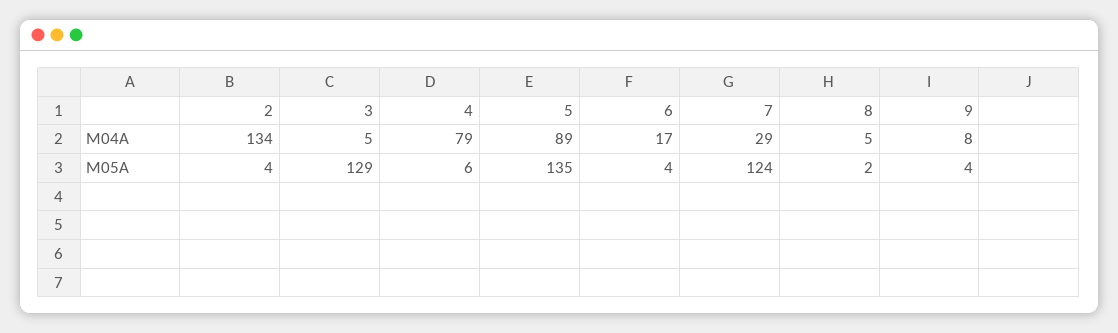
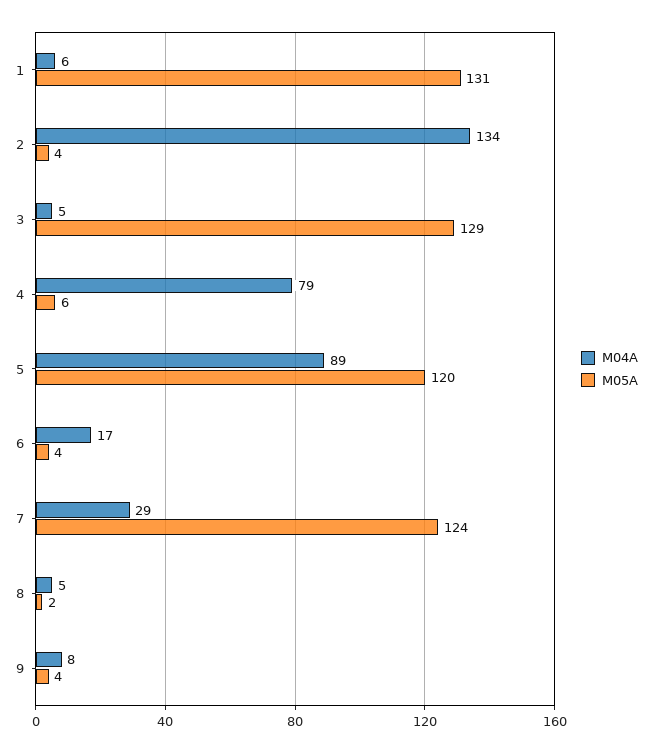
  {
    "M04A": {
      "2": 134,
      "3": 5,
      "4": 79,
      "5": 89,
      "6": 17,
      "7": 29,
      "8": 5,
-     "9": 8
+     "9": 8,
+     "1": 6
    },
    "M05A": {
      "2": 4,
      "3": 129,
      "4": 6,
-     "5": 135,
+     "5": 120,
      "6": 4,
      "7": 124,
      "8": 2,
-     "9": 4
+     "9": 4,
+     "1": 131
    }
  }

